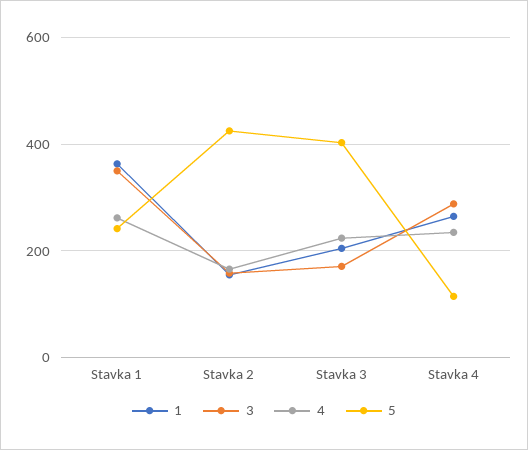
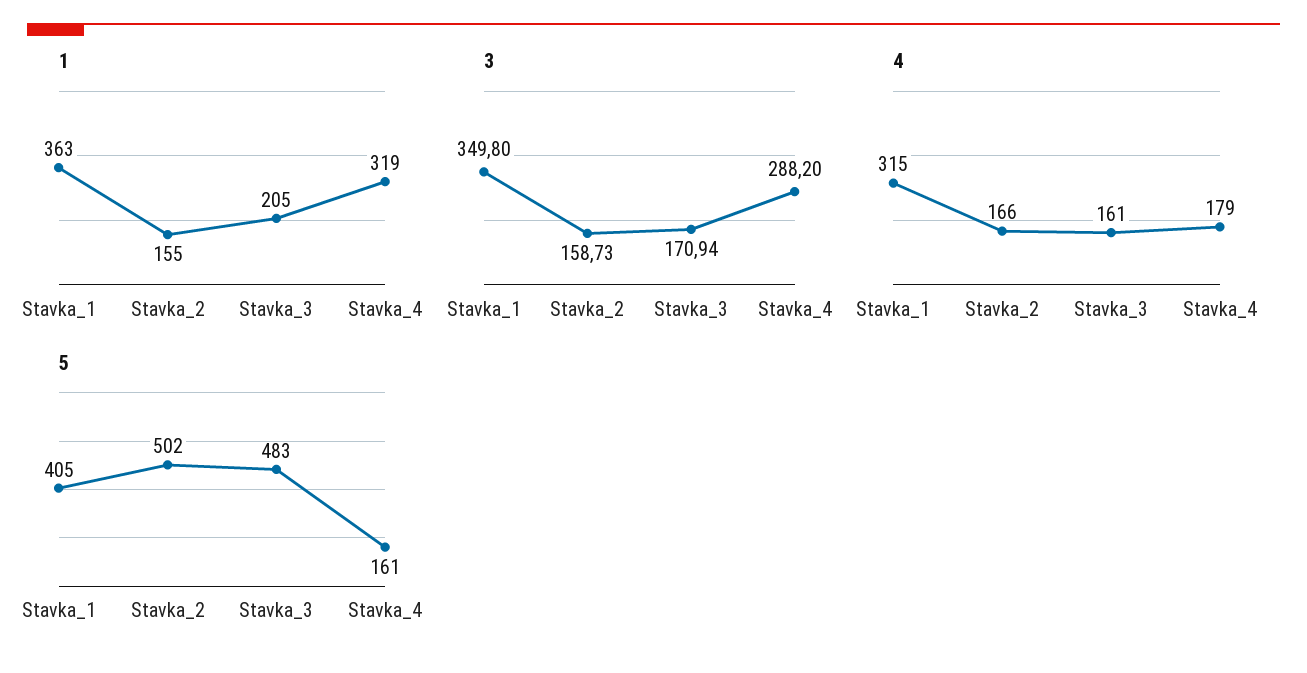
  {
    "1": {
      "Stavka 1": 363,
      "Stavka 2": 155,
      "Stavka 3": 205,
-     "Stavka 4": 260
+     "Stavka 4": 319
    },
    "3": {
      "Stavka 1": 349.8,
      "Stavka 2": 158.73,
      "Stavka 3": 170.94,
      "Stavka 4": 288.2
    },
    "4": {
-     "Stavka 1": 260,
+     "Stavka 1": 315,
      "Stavka 2": 166,
-     "Stavka 3": 220,
+     "Stavka 3": 161,
-     "Stavka 4": 240
+     "Stavka 4": 179
    },
    "5": {
-     "Stavka 1": 240,
+     "Stavka 1": 405,
-     "Stavka 2": 420,
+     "Stavka 2": 502,
-     "Stavka 3": 400,
+     "Stavka 3": 483,
-     "Stavka 4": 120
+     "Stavka 4": 161
    }
  }

